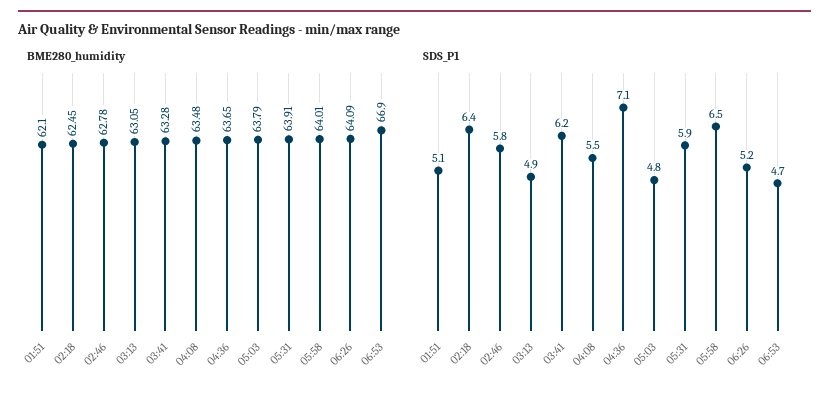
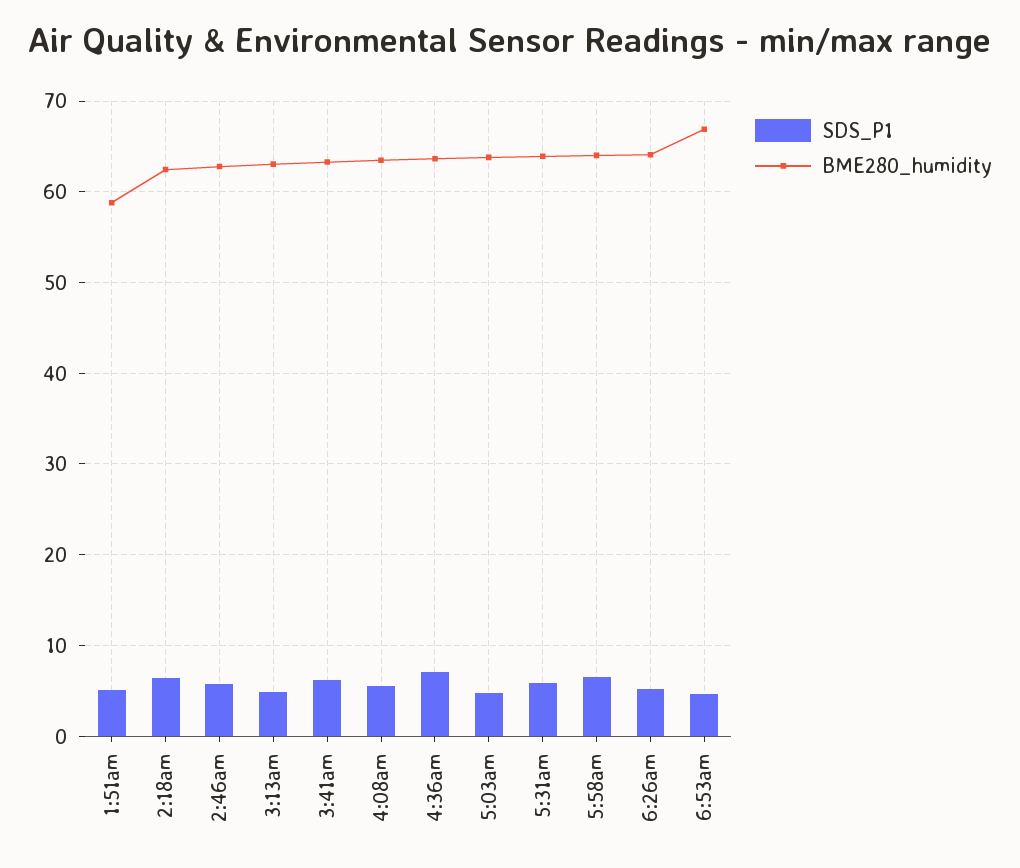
  {
    "BME280_humidity": {
-     "01:51": 62.1,
+     "01:51": 59,
      "02:18": 62.45,
      "02:46": 62.78,
      "03:13": 63.05,
      "03:41": 63.28,
      "04:08": 63.48,
      "04:36": 63.65,
      "05:03": 63.79,
      "05:31": 63.91,
      "05:58": 64.01,
      "06:26": 64.09,
      "06:53": 66.9
    },
    "SDS_P1": {
      "01:51": 5.1,
      "02:18": 6.4,
      "02:46": 5.8,
      "03:13": 4.9,
      "03:41": 6.2,
      "04:08": 5.5,
      "04:36": 7.1,
      "05:03": 4.8,
      "05:31": 5.9,
      "05:58": 6.5,
      "06:26": 5.2,
      "06:53": 4.7
    }
  }

